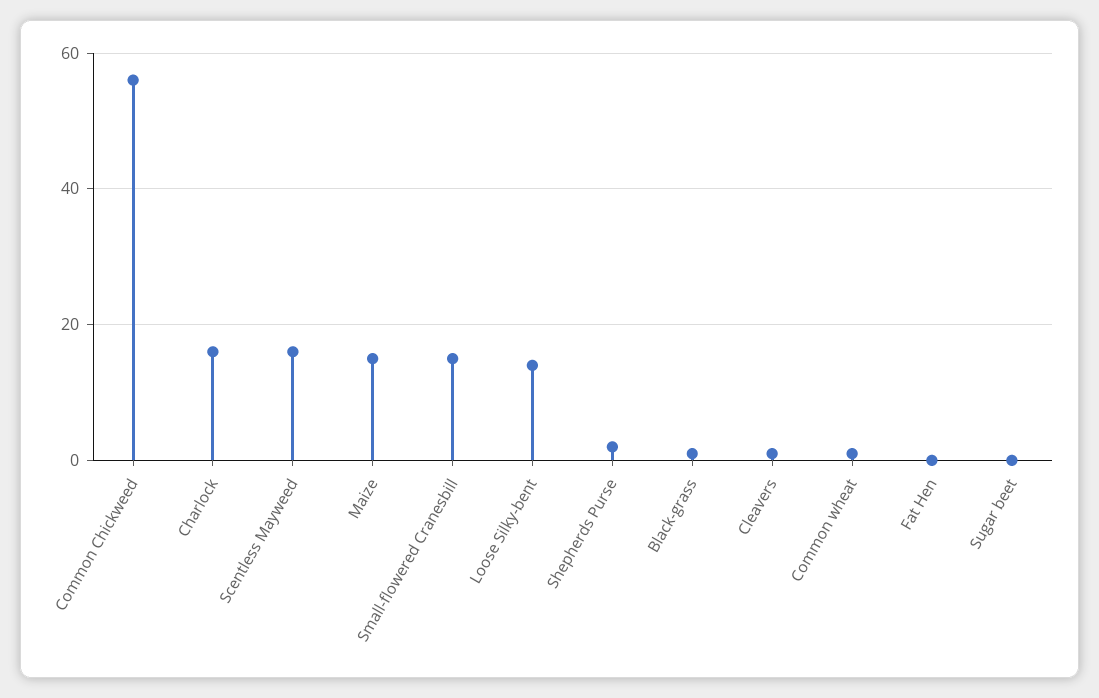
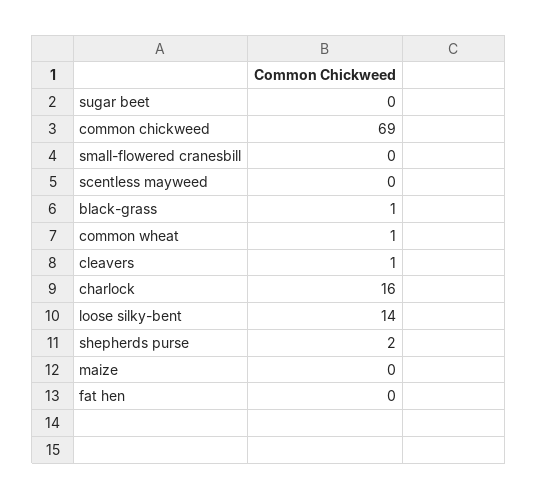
  {
-   "Common Chickweed": 55,
+   "Common Chickweed": 69,
    "Charlock": 16,
-   "Scentless Mayweed": 15,
+   "Scentless Mayweed": 0,
-   "Maize": 15,
+   "Maize": 0,
-   "Small-flowered Cranesbill": 15,
+   "Small-flowered Cranesbill": 0,
    "Loose Silky-bent": 14,
    "Shepherds Purse": 2,
    "Black-grass": 1,
    "Cleavers": 1,
    "Common wheat": 1,
    "Fat Hen": 0,
    "Sugar beet": 0
  }

